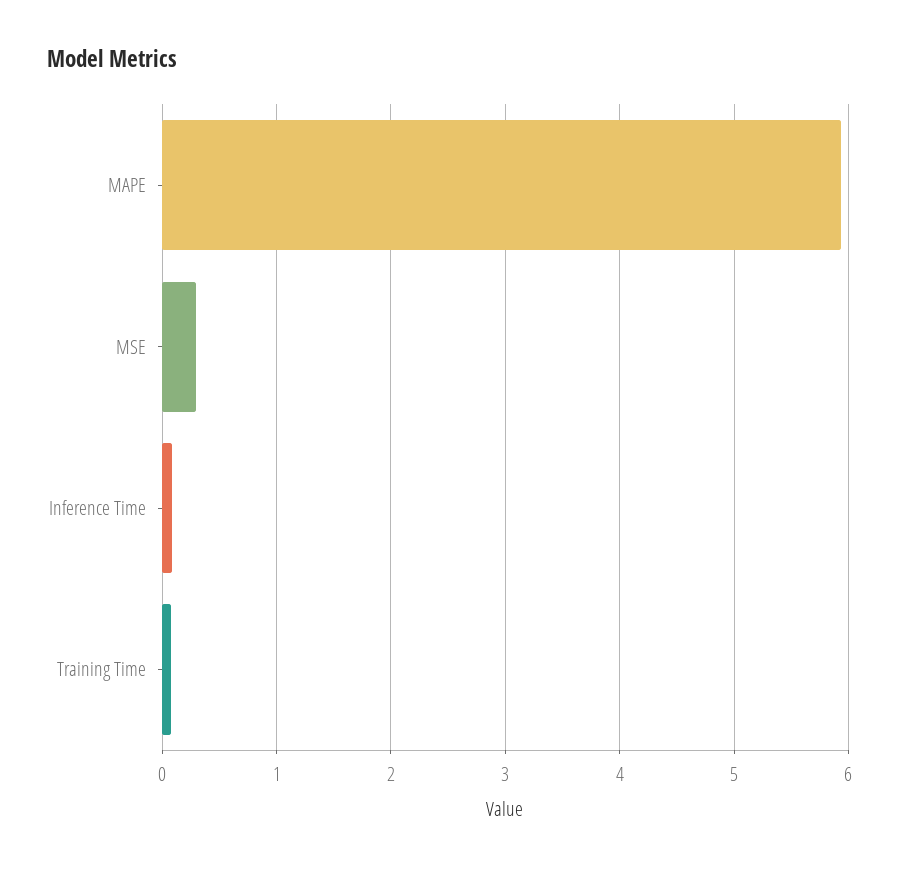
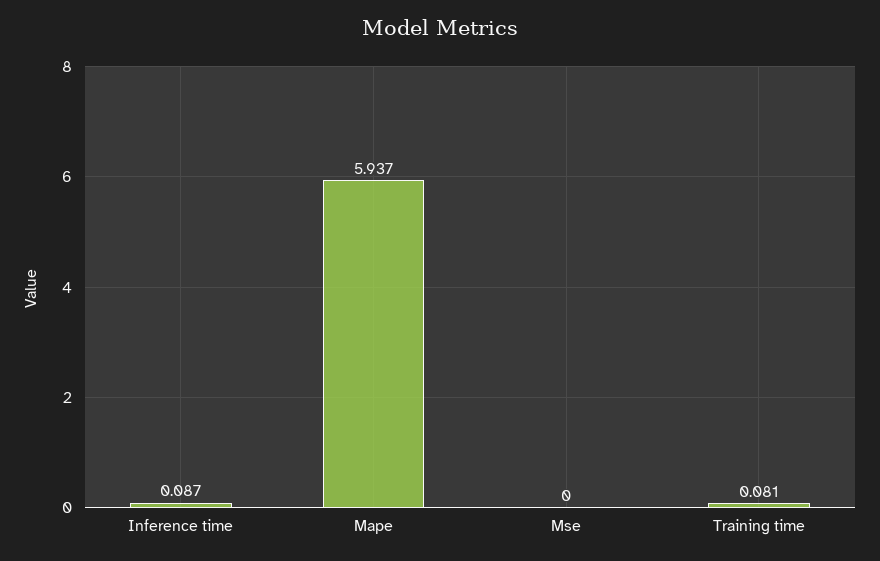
  {
    "MAPE": 5.937,
-   "MSE": 0.3,
+   "MSE": 0,
    "Inference Time": 0.087,
    "Training Time": 0.081
  }

